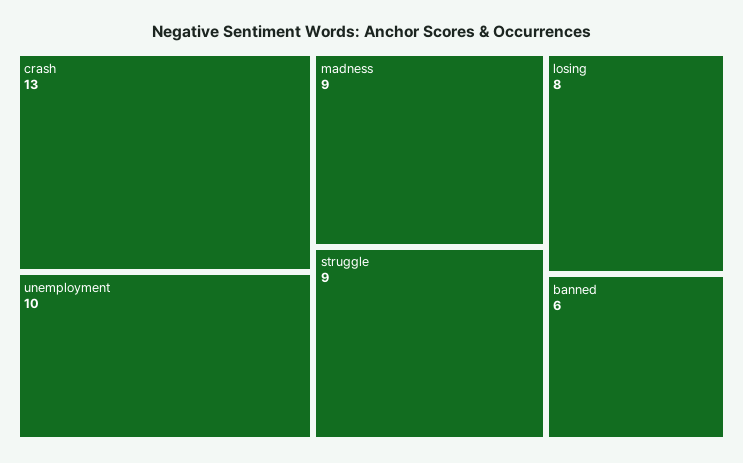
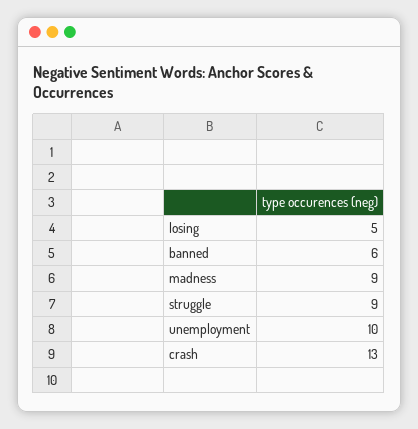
  {
    "crash": 13,
    "unemployment": 10,
    "madness": 9,
    "struggle": 9,
-   "losing": 8,
+   "losing": 5,
    "banned": 6
  }

